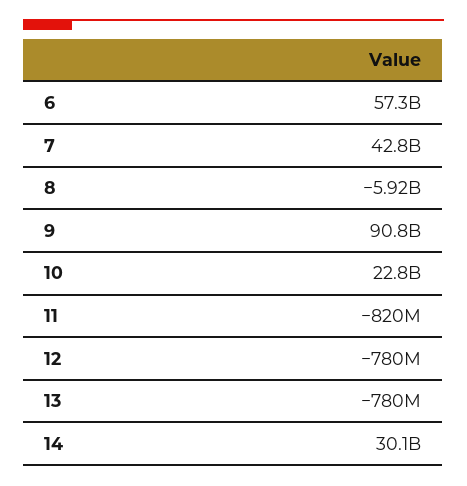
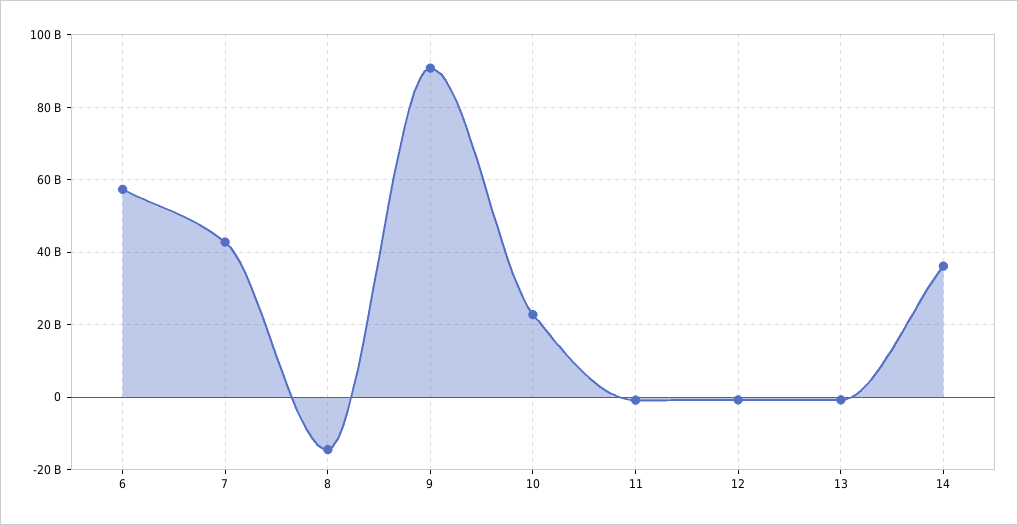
  {
    "6": 57300000000,
    "7": 42800000000,
-   "8": -5920000000,
+   "8": -14000000000,
    "9": 90800000000,
    "10": 22800000000,
    "11": -820000000,
    "12": -780000000,
    "13": -780000000,
-   "14": 30100000000
+   "14": 36000000000
  }

